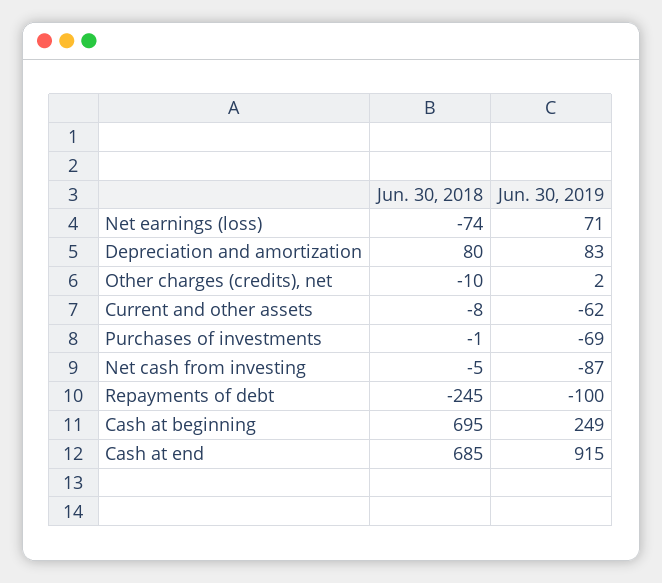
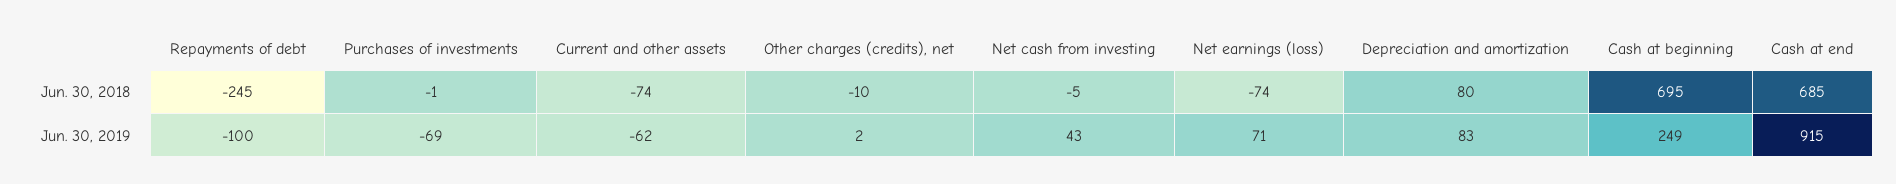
  {
    "Jun. 30, 2018": {
      "Net earnings (loss)": -74,
      "Depreciation and amortization": 80,
      "Other charges (credits), net": -10,
-     "Current and other assets": -8,
+     "Current and other assets": -74,
      "Purchases of investments": -1,
      "Net cash from investing": -5,
      "Repayments of debt": -245,
      "Cash at beginning": 695,
      "Cash at end": 685
    },
    "Jun. 30, 2019": {
      "Net earnings (loss)": 71,
      "Depreciation and amortization": 83,
      "Other charges (credits), net": 2,
      "Current and other assets": -62,
      "Purchases of investments": -69,
-     "Net cash from investing": -87,
+     "Net cash from investing": 43,
      "Repayments of debt": -100,
      "Cash at beginning": 249,
      "Cash at end": 915
    }
  }

